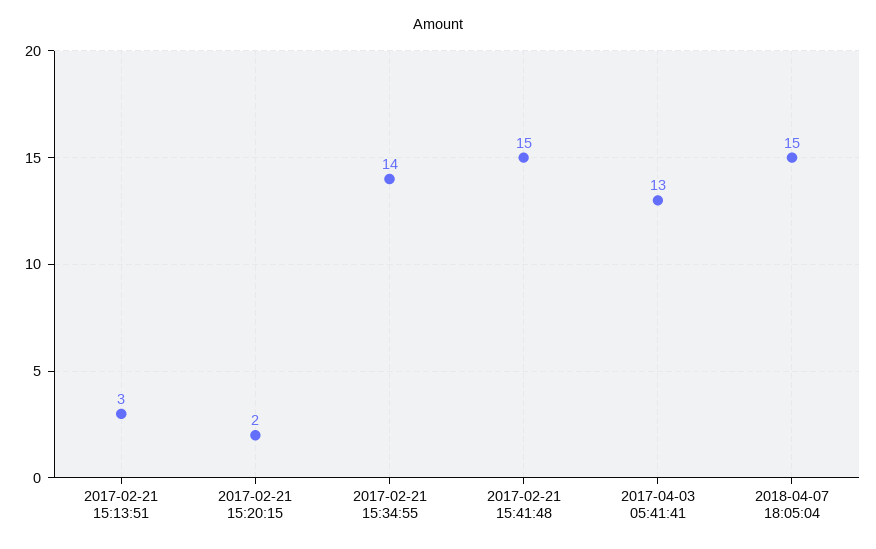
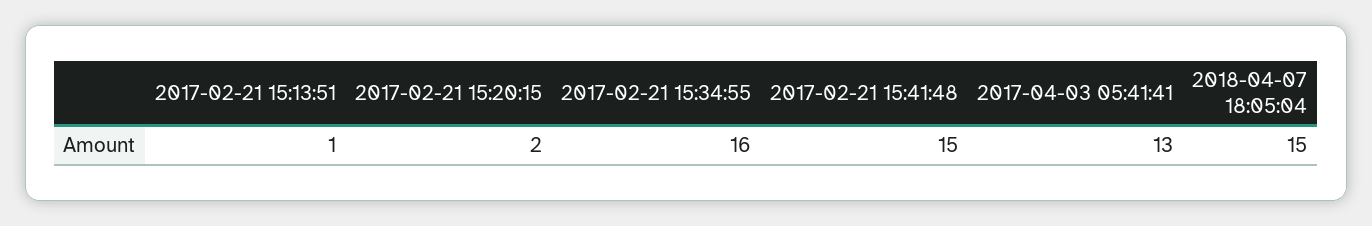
  {
-   "2017-02-21 15:13:51": 3,
+   "2017-02-21 15:13:51": 1,
    "2017-02-21 15:20:15": 2,
-   "2017-02-21 15:34:55": 14,
+   "2017-02-21 15:34:55": 16,
    "2017-02-21 15:41:48": 15,
    "2017-04-03 05:41:41": 13,
    "2018-04-07 18:05:04": 15
  }

